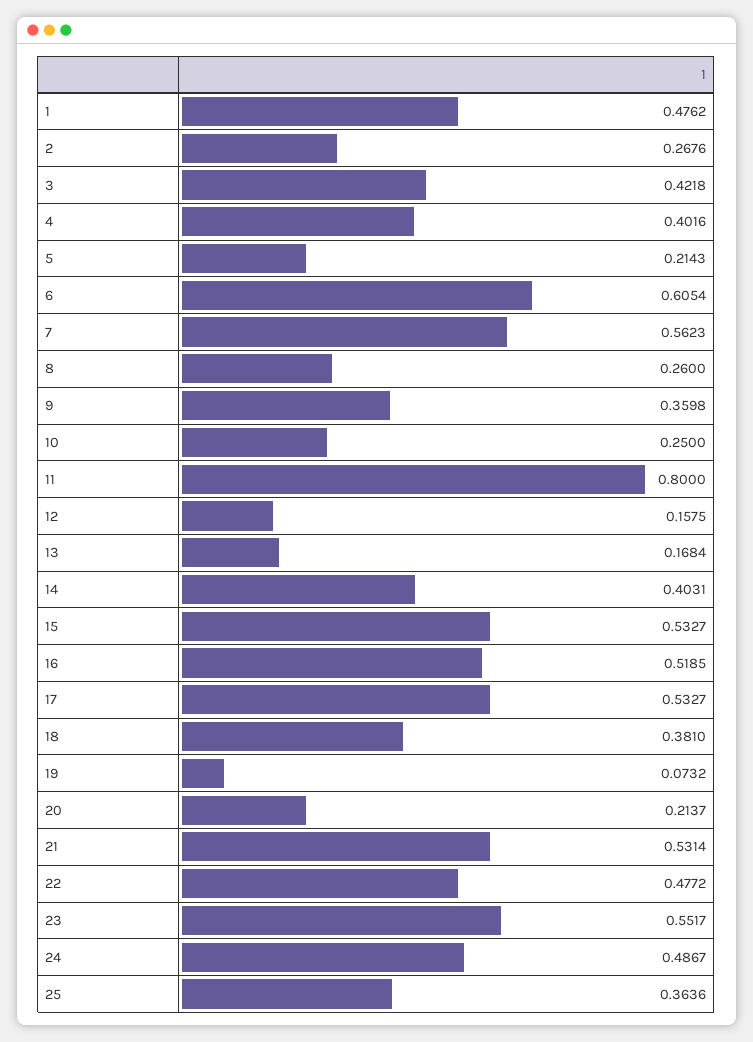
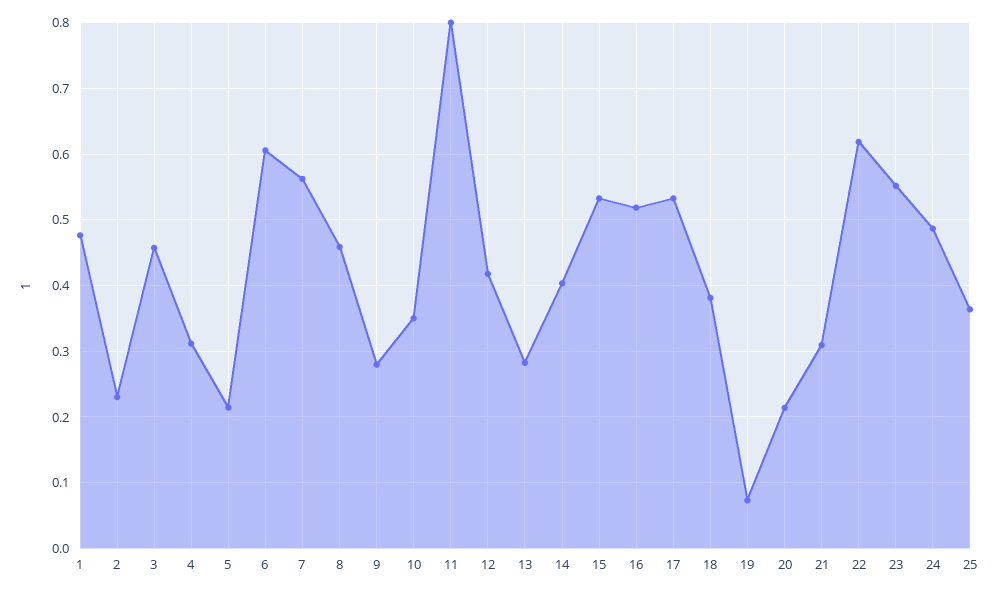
  {
    "1": 0.4762,
-   "2": 0.2676,
+   "2": 0.23,
-   "3": 0.4218,
+   "3": 0.46,
-   "4": 0.4016,
+   "4": 0.31,
    "5": 0.2143,
    "6": 0.6054,
    "7": 0.5623,
-   "8": 0.26,
+   "8": 0.46,
-   "9": 0.3598,
+   "9": 0.28,
-   "10": 0.25,
+   "10": 0.35,
    "11": 0.8,
-   "12": 0.1575,
+   "12": 0.42,
-   "13": 0.1684,
+   "13": 0.28,
    "14": 0.4031,
    "15": 0.5327,
    "16": 0.5185,
    "17": 0.5327,
    "18": 0.381,
    "19": 0.0732,
    "20": 0.2137,
-   "21": 0.5314,
+   "21": 0.31,
-   "22": 0.4772,
+   "22": 0.62,
    "23": 0.5517,
    "24": 0.4867,
    "25": 0.3636
  }

